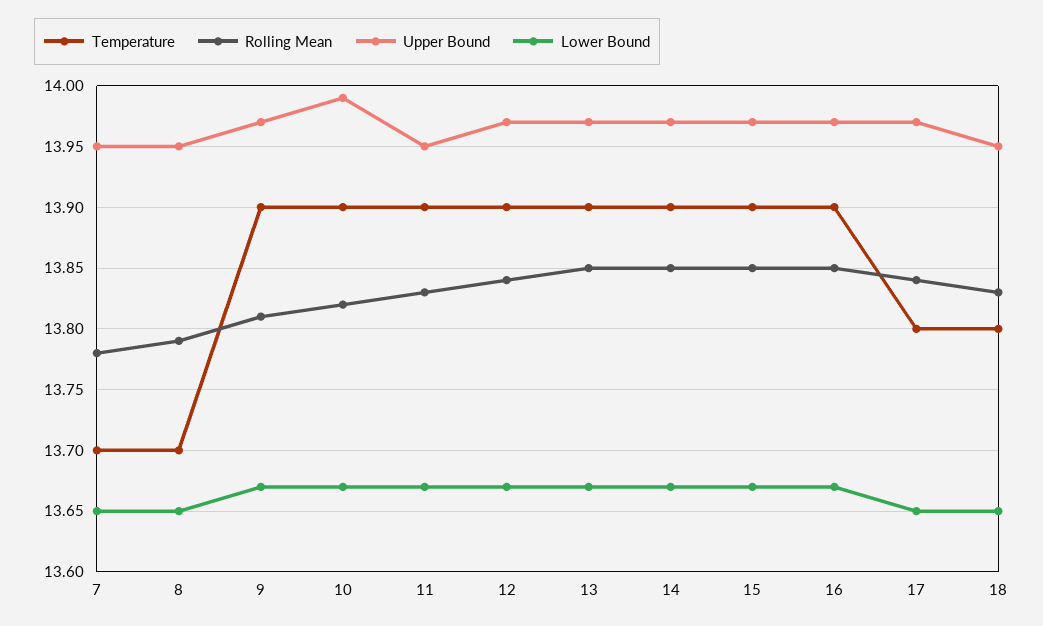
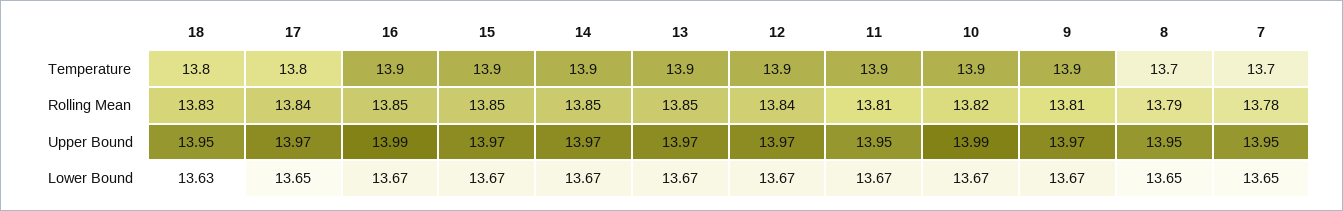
  {
    "Temperature": {
      "7": 13.7,
      "8": 13.7,
      "9": 13.9,
      "10": 13.9,
      "11": 13.9,
      "12": 13.9,
      "13": 13.9,
      "14": 13.9,
      "15": 13.9,
      "16": 13.9,
      "17": 13.8,
      "18": 13.8
    },
    "Rolling Mean": {
      "7": 13.78,
      "8": 13.79,
      "9": 13.81,
      "10": 13.82,
-     "11": 13.83,
+     "11": 13.81,
      "12": 13.84,
      "13": 13.85,
      "14": 13.85,
      "15": 13.85,
      "16": 13.85,
      "17": 13.84,
      "18": 13.83
    },
    "Upper Bound": {
      "7": 13.95,
      "8": 13.95,
      "9": 13.97,
      "10": 13.99,
      "11": 13.95,
      "12": 13.97,
      "13": 13.97,
      "14": 13.97,
      "15": 13.97,
-     "16": 13.97,
+     "16": 13.99,
      "17": 13.97,
      "18": 13.95
    },
    "Lower Bound": {
      "7": 13.65,
      "8": 13.65,
      "9": 13.67,
      "10": 13.67,
      "11": 13.67,
      "12": 13.67,
      "13": 13.67,
      "14": 13.67,
      "15": 13.67,
      "16": 13.67,
      "17": 13.65,
-     "18": 13.65
+     "18": 13.63
    }
  }

